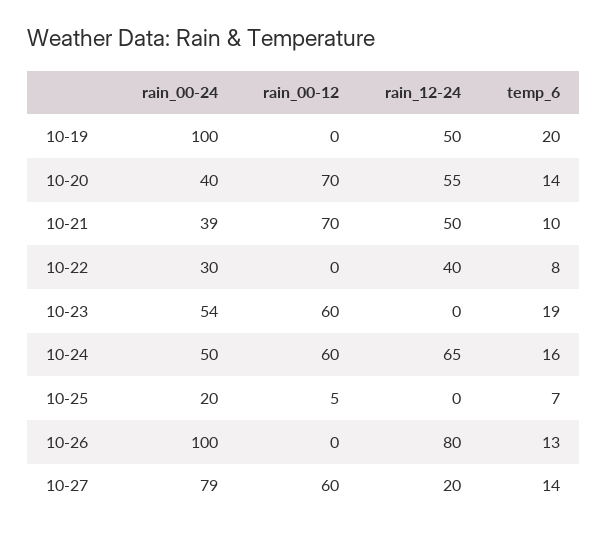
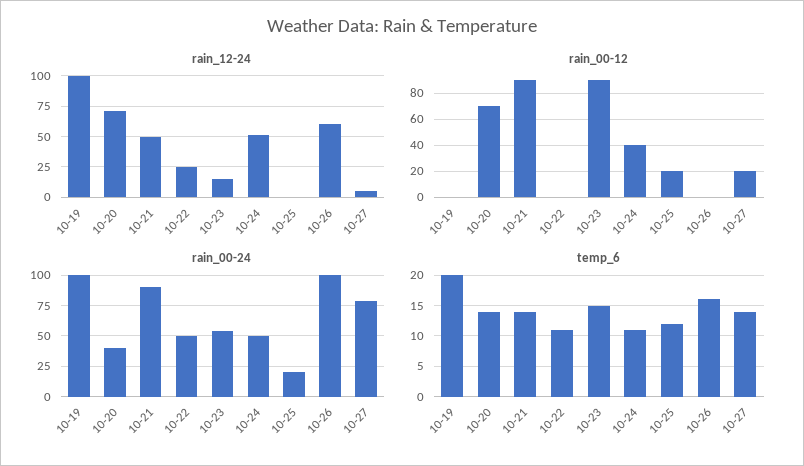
  {
    "rain_00-24": {
      "10-19": 100,
      "10-20": 40,
-     "10-21": 39,
+     "10-21": 90,
-     "10-22": 30,
+     "10-22": 50,
      "10-23": 54,
      "10-24": 50,
      "10-25": 20,
      "10-26": 100,
      "10-27": 79
    },
    "rain_00-12": {
      "10-19": 0,
      "10-20": 70,
-     "10-21": 70,
+     "10-21": 90,
      "10-22": 0,
-     "10-23": 60,
+     "10-23": 90,
-     "10-24": 60,
+     "10-24": 40,
-     "10-25": 5,
+     "10-25": 20,
      "10-26": 0,
-     "10-27": 60
+     "10-27": 20
    },
    "rain_12-24": {
-     "10-19": 50,
+     "10-19": 100,
-     "10-20": 55,
+     "10-20": 70,
      "10-21": 50,
-     "10-22": 40,
+     "10-22": 25,
-     "10-23": 0,
+     "10-23": 15,
-     "10-24": 65,
+     "10-24": 50,
      "10-25": 0,
-     "10-26": 80,
+     "10-26": 60,
-     "10-27": 20
+     "10-27": 5
    },
    "temp_6": {
      "10-19": 20,
      "10-20": 14,
-     "10-21": 10,
+     "10-21": 14,
-     "10-22": 8,
+     "10-22": 11,
-     "10-23": 19,
+     "10-23": 15,
-     "10-24": 16,
+     "10-24": 11,
-     "10-25": 7,
+     "10-25": 12,
-     "10-26": 13,
+     "10-26": 16,
      "10-27": 14
    }
  }

